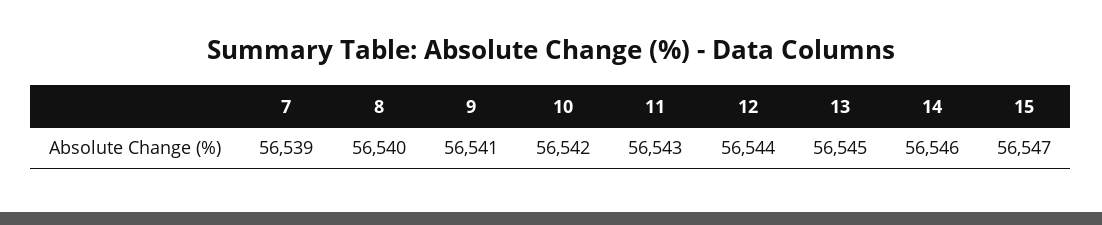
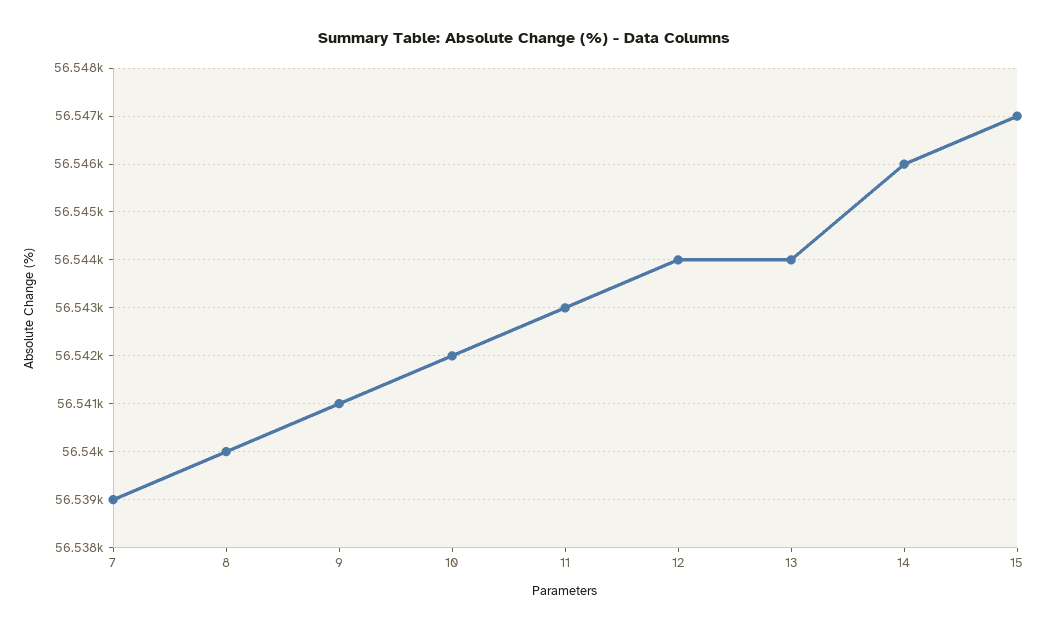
  {
    "7": 56539,
    "8": 56540,
    "9": 56541,
    "10": 56542,
    "11": 56543,
    "12": 56544,
-   "13": 56545,
+   "13": 56544,
    "14": 56546,
    "15": 56547
  }

